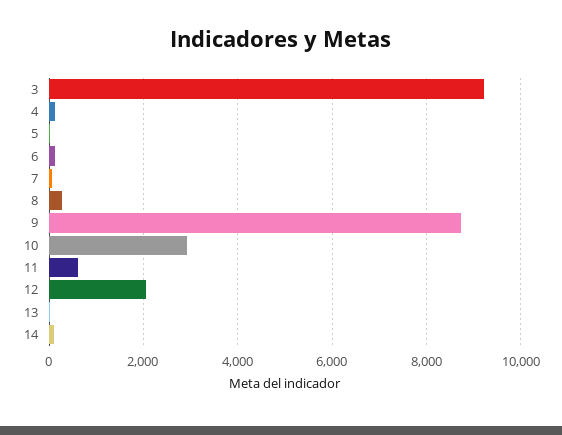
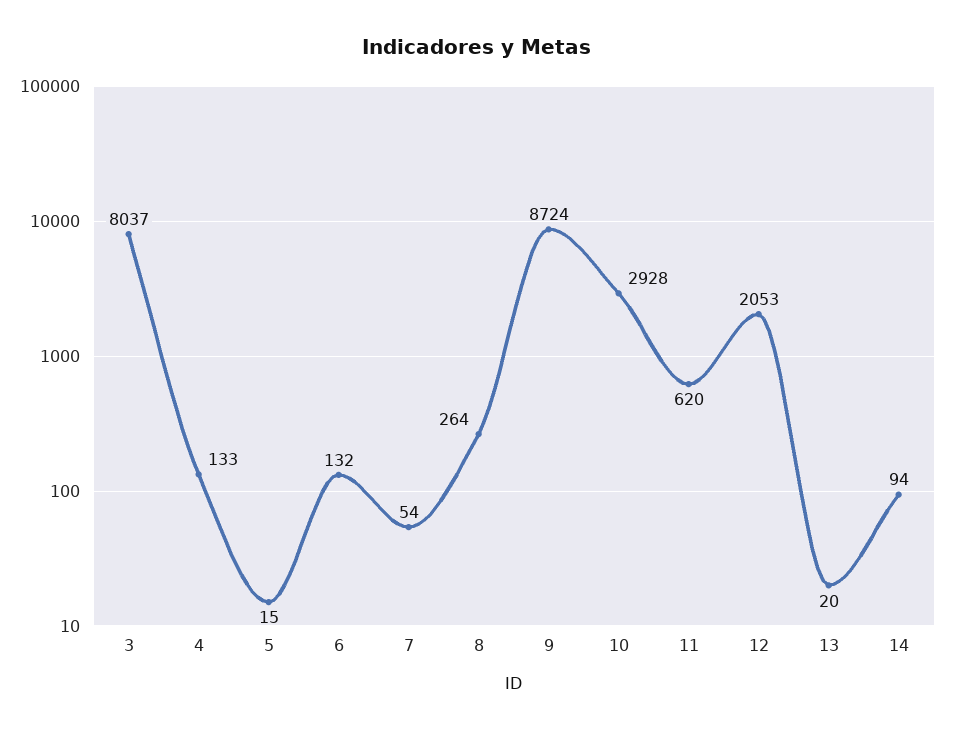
  {
-   "3": 9200,
+   "3": 8037,
    "4": 133,
    "5": 15,
    "6": 132,
    "7": 54,
    "8": 264,
    "9": 8724,
    "10": 2928,
    "11": 620,
    "12": 2053,
    "13": 20,
    "14": 94
  }

